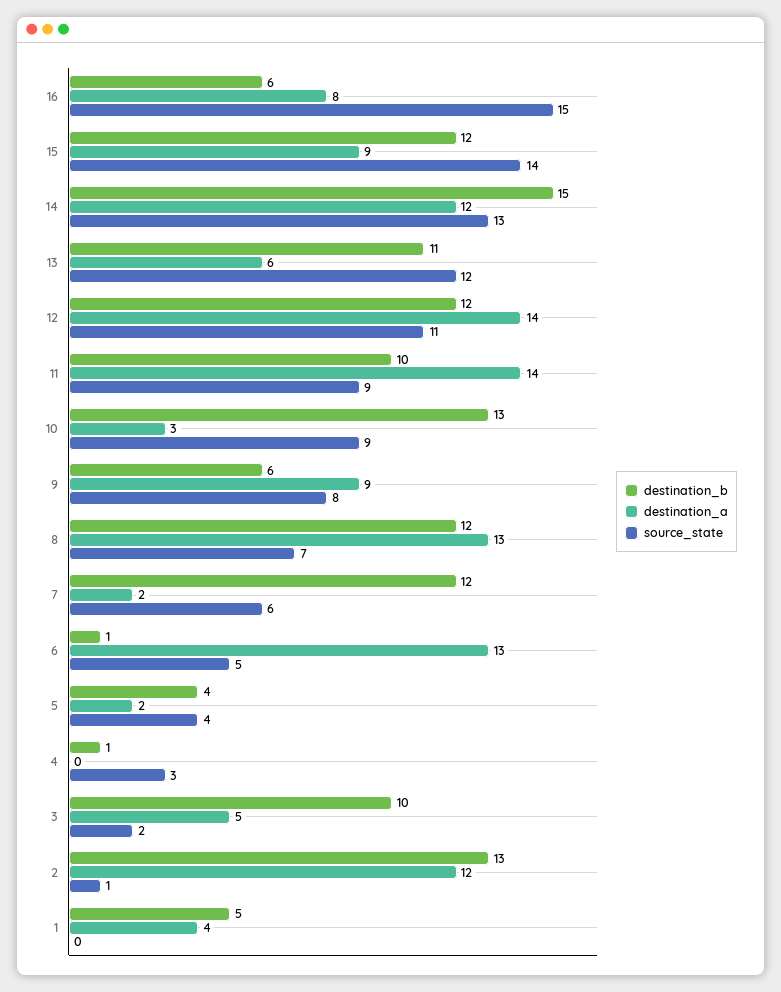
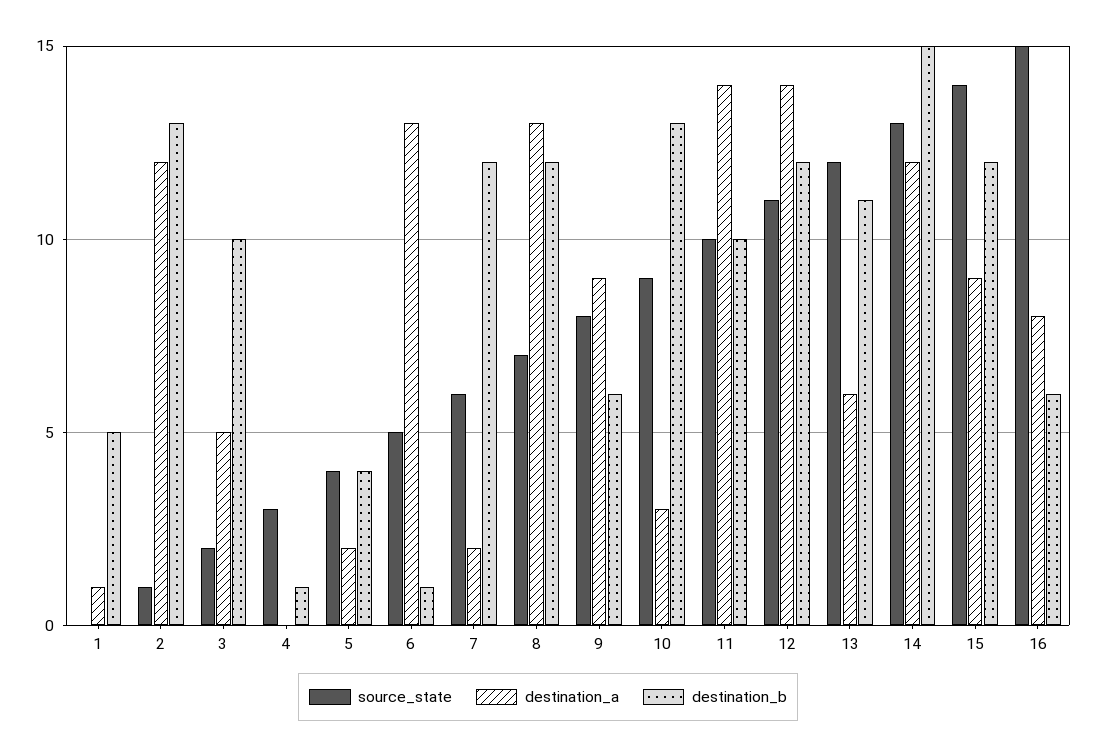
  {
    "destination_b": {
      "16": 6,
      "15": 12,
      "14": 15,
      "13": 11,
      "12": 12,
      "11": 10,
      "10": 13,
      "9": 6,
      "8": 12,
      "7": 12,
      "6": 1,
      "5": 4,
      "4": 1,
      "3": 10,
      "2": 13,
      "1": 5
    },
    "destination_a": {
      "16": 8,
      "15": 9,
      "14": 12,
      "13": 6,
      "12": 14,
      "11": 14,
      "10": 3,
      "9": 9,
      "8": 13,
      "7": 2,
      "6": 13,
      "5": 2,
      "4": 0,
      "3": 5,
      "2": 12,
-     "1": 4
+     "1": 1
    },
    "source_state": {
      "16": 15,
      "15": 14,
      "14": 13,
      "13": 12,
      "12": 11,
-     "11": 9,
+     "11": 10,
      "10": 9,
      "9": 8,
      "8": 7,
      "7": 6,
      "6": 5,
      "5": 4,
      "4": 3,
      "3": 2,
      "2": 1,
      "1": 0
    }
  }

